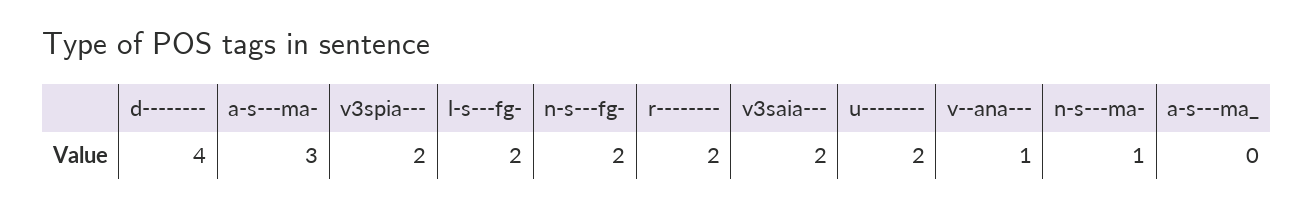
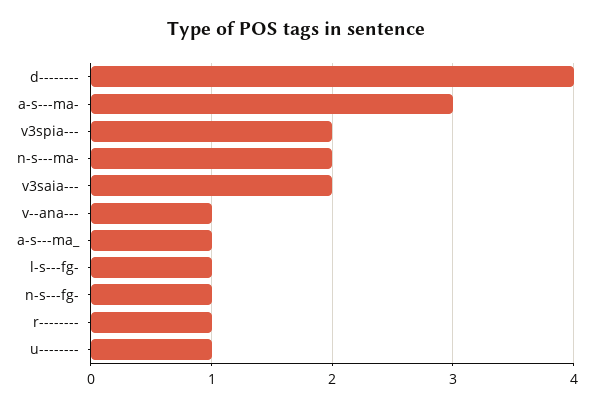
  {
    "d--------": 4,
    "a-s---ma-": 3,
    "v3spia---": 2,
-   "l-s---fg-": 2,
+   "l-s---fg-": 1,
-   "n-s---fg-": 2,
+   "n-s---fg-": 1,
-   "r--------": 2,
+   "r--------": 1,
    "v3saia---": 2,
-   "u--------": 2,
+   "u--------": 1,
    "v--ana---": 1,
-   "n-s---ma-": 1,
+   "n-s---ma-": 2,
-   "a-s---ma_": 0
+   "a-s---ma_": 1
  }

